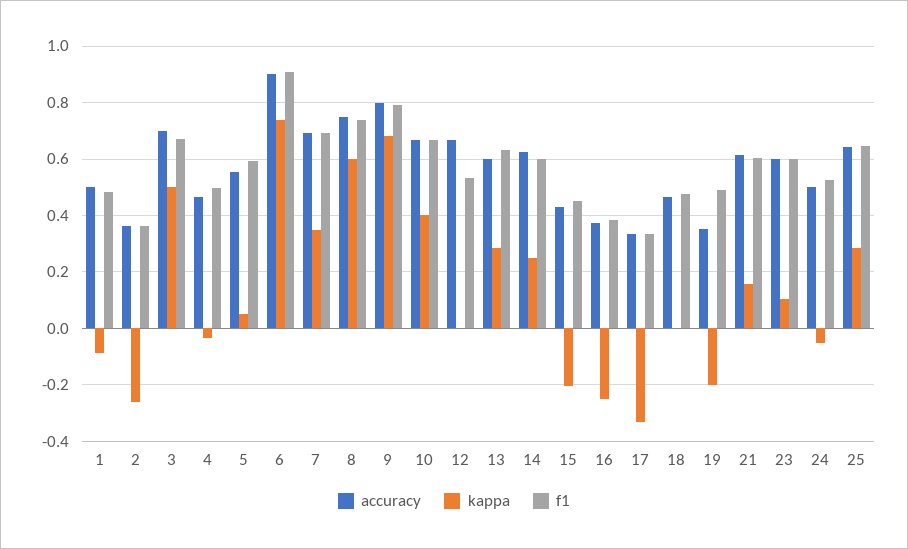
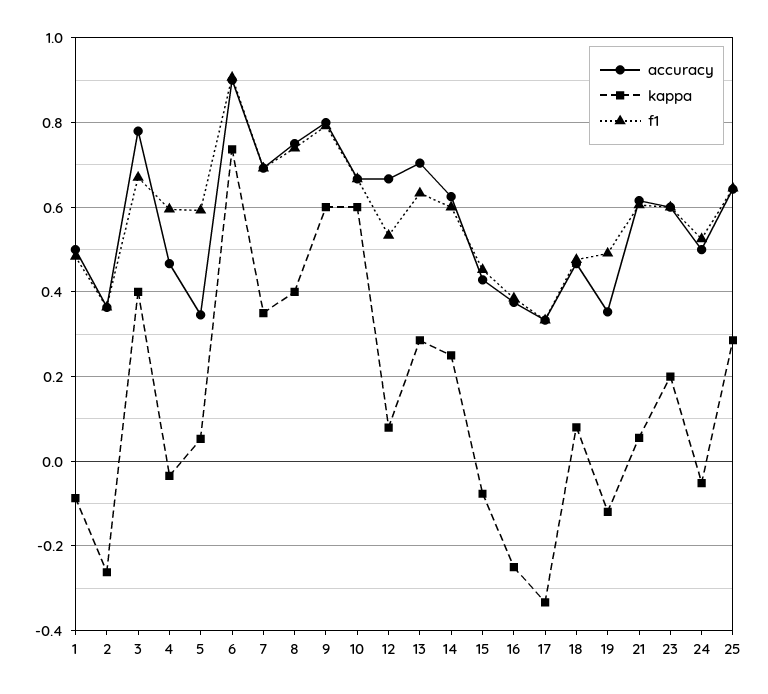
  {
    "accuracy": {
      "1": 0.5,
      "2": 0.36,
-     "3": 0.7,
+     "3": 0.78,
      "4": 0.46,
-     "5": 0.55,
+     "5": 0.34,
      "6": 0.9,
      "7": 0.7,
      "8": 0.76,
      "9": 0.8,
      "10": 0.66,
      "12": 0.66,
-     "13": 0.6,
+     "13": 0.7,
      "14": 0.62,
      "15": 0.42,
      "16": 0.38,
      "17": 0.34,
      "18": 0.46,
      "19": 0.36,
      "21": 0.62,
      "23": 0.6,
      "24": 0.5,
      "25": 0.64
    },
    "kappa": {
      "1": -0.08,
      "2": -0.26,
-     "3": 0.5,
+     "3": 0.4,
      "4": -0.04,
      "5": 0.06,
      "6": 0.74,
      "7": 0.36,
-     "8": 0.6,
+     "8": 0.4,
-     "9": 0.675,
+     "9": 0.6,
-     "10": 0.4,
+     "10": 0.6,
-     "12": 0,
+     "12": 0.08,
      "13": 0.28,
      "14": 0.26,
-     "15": -0.2,
+     "15": -0.08,
      "16": -0.26,
      "17": -0.34,
-     "18": 0,
+     "18": 0.08,
-     "19": -0.2,
+     "19": -0.12,
-     "21": 0.15,
+     "21": 0.06,
-     "23": 0.1,
+     "23": 0.2,
      "24": -0.06,
      "25": 0.28
    },
    "f1": {
      "1": 0.48,
      "2": 0.36,
      "3": 0.68,
-     "4": 0.5,
+     "4": 0.6,
      "5": 0.6,
      "6": 0.9,
      "7": 0.7,
      "8": 0.74,
      "9": 0.8,
      "10": 0.66,
      "12": 0.54,
      "13": 0.64,
      "14": 0.6,
      "15": 0.46,
      "16": 0.38,
      "17": 0.34,
      "18": 0.48,
      "19": 0.5,
      "21": 0.6,
      "23": 0.6,
      "24": 0.52,
      "25": 0.64
    }
  }

